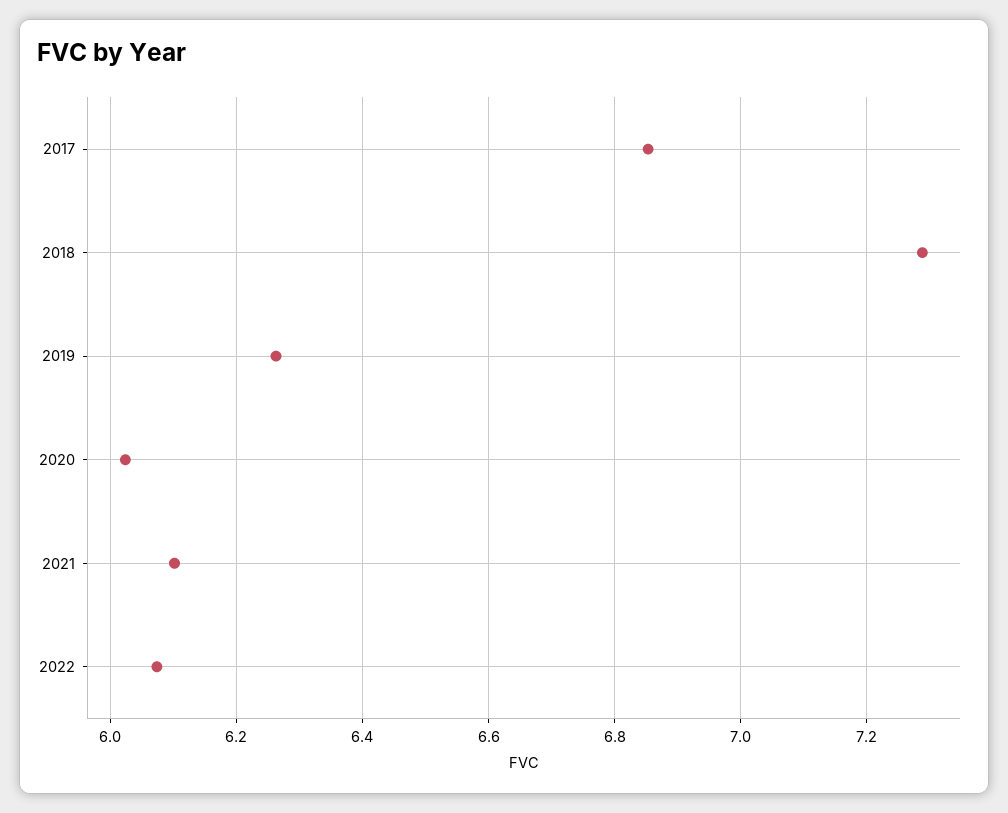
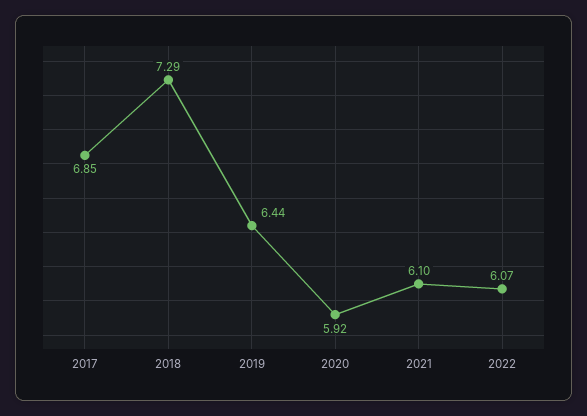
  {
    "2017": 6.85,
    "2018": 7.29,
-   "2019": 6.26,
+   "2019": 6.44,
-   "2020": 6.02,
+   "2020": 5.92,
    "2021": 6.1,
    "2022": 6.07
  }

